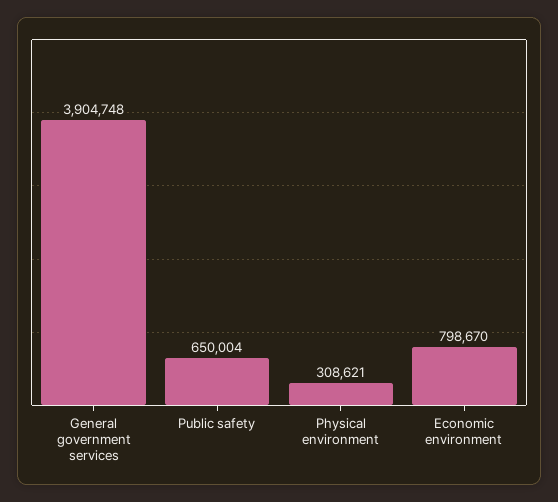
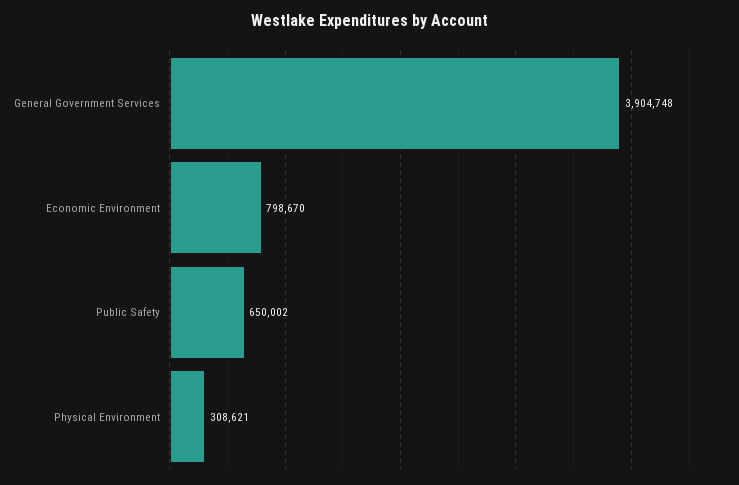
  {
    "General government services": 3904748,
-   "Public safety": 650004,
+   "Public safety": 650002,
    "Physical environment": 308621,
    "Economic environment": 798670
  }

